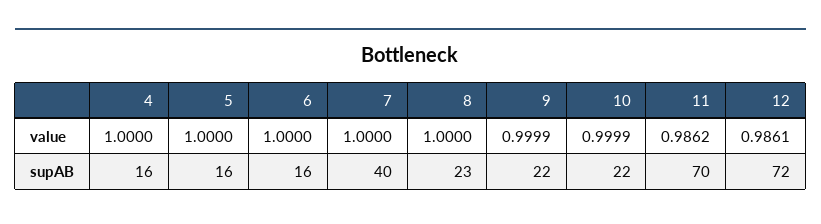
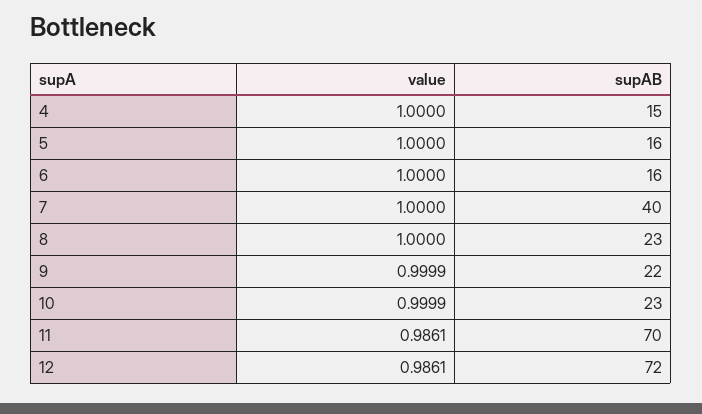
  {
    "4": {
      "value": 1,
-     "supAB": 16
+     "supAB": 15
    },
    "5": {
      "value": 1,
      "supAB": 16
    },
    "6": {
      "value": 1,
      "supAB": 16
    },
    "7": {
      "value": 1,
      "supAB": 40
    },
    "8": {
      "value": 1,
      "supAB": 23
    },
    "9": {
      "value": 0.9999,
      "supAB": 22
    },
    "10": {
      "value": 0.9999,
-     "supAB": 22
+     "supAB": 23
    },
    "11": {
-     "value": 0.9862,
+     "value": 0.9861,
      "supAB": 70
    },
    "12": {
      "value": 0.9861,
      "supAB": 72
    }
  }

